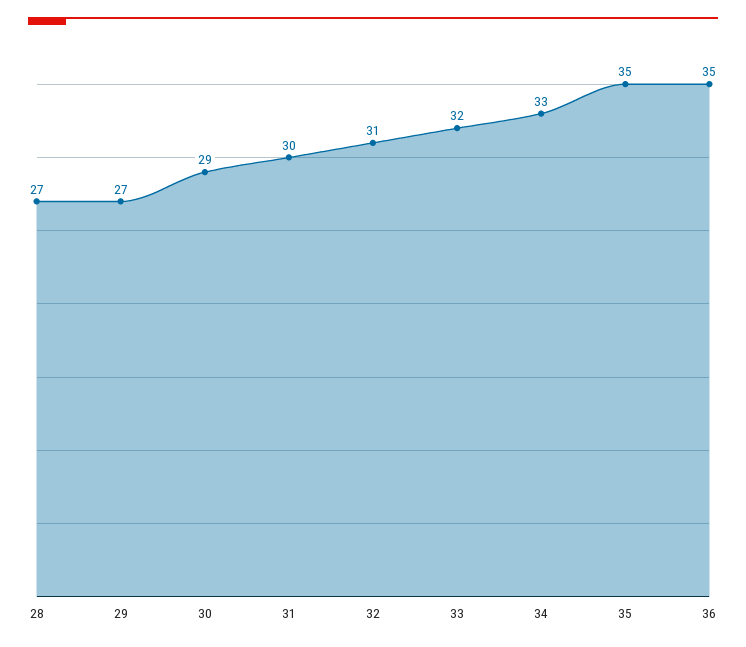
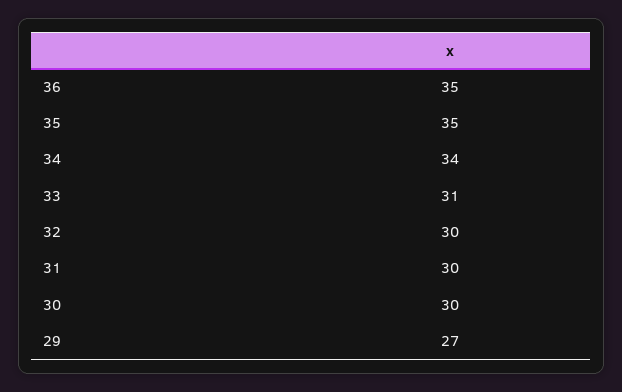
  {
-   "28": 27,
    "29": 27,
-   "30": 29,
+   "30": 30,
    "31": 30,
-   "32": 31,
+   "32": 30,
-   "33": 32,
+   "33": 31,
-   "34": 33,
+   "34": 34,
    "35": 35,
    "36": 35
  }

